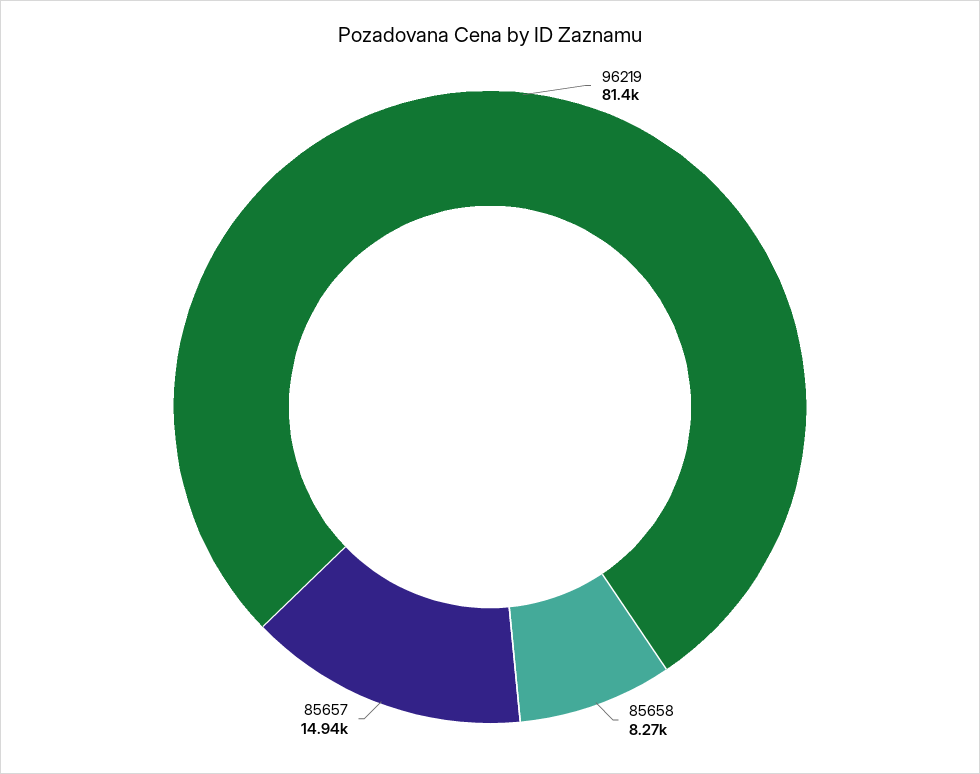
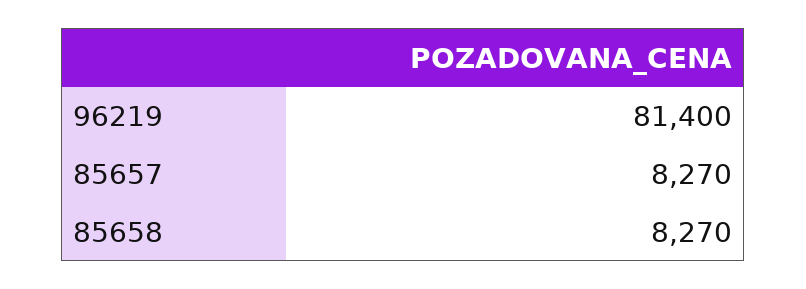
  {
    "96219": 81400,
    "85658": 8270,
-   "85657": 14940
+   "85657": 8270
  }

